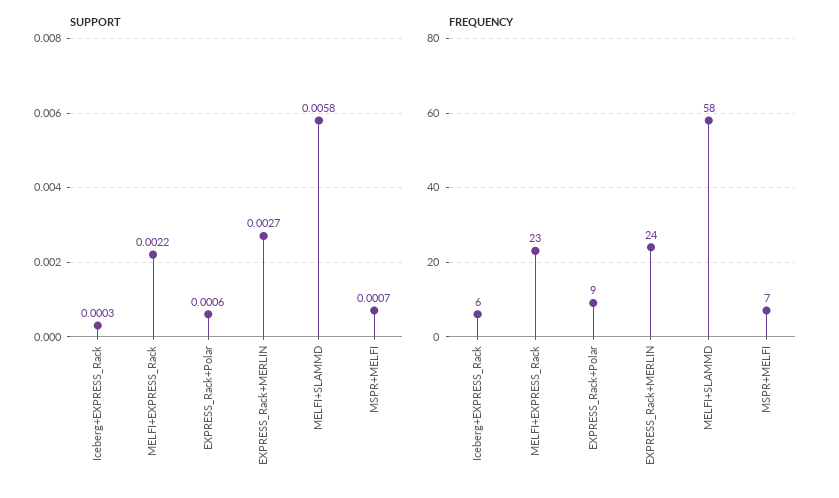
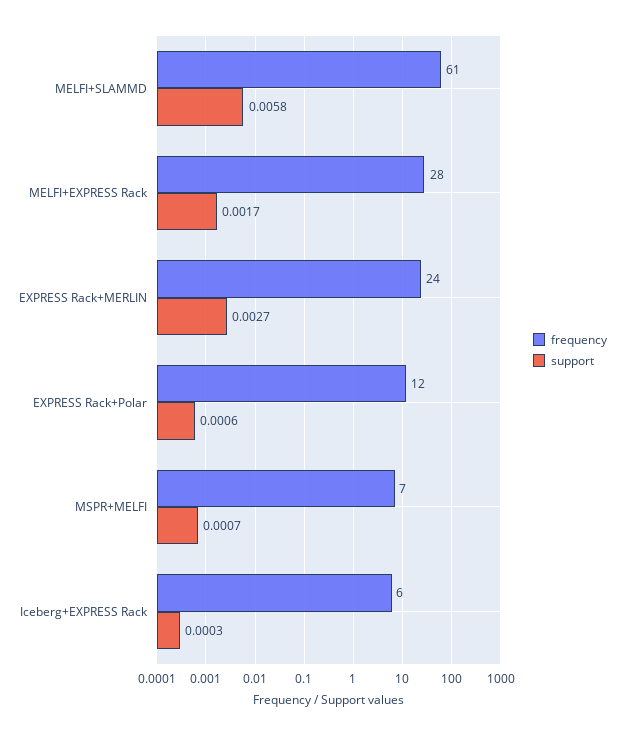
  {
    "SUPPORT": {
      "Iceberg+EXPRESS_Rack": 0.0003,
-     "MELFI+EXPRESS_Rack": 0.0022,
+     "MELFI+EXPRESS_Rack": 0.0017,
      "EXPRESS_Rack+Polar": 0.0006,
      "EXPRESS_Rack+MERLIN": 0.0027,
      "MELFI+SLAMMD": 0.0058,
      "MSPR+MELFI": 0.0007
    },
    "FREQUENCY": {
      "Iceberg+EXPRESS_Rack": 6,
-     "MELFI+EXPRESS_Rack": 23,
+     "MELFI+EXPRESS_Rack": 28,
-     "EXPRESS_Rack+Polar": 9,
+     "EXPRESS_Rack+Polar": 12,
      "EXPRESS_Rack+MERLIN": 24,
-     "MELFI+SLAMMD": 58,
+     "MELFI+SLAMMD": 61,
      "MSPR+MELFI": 7
    }
  }

